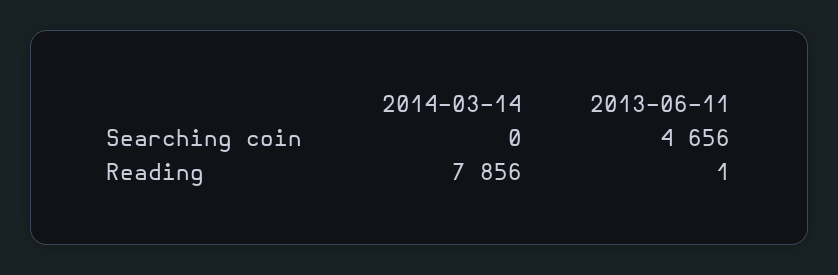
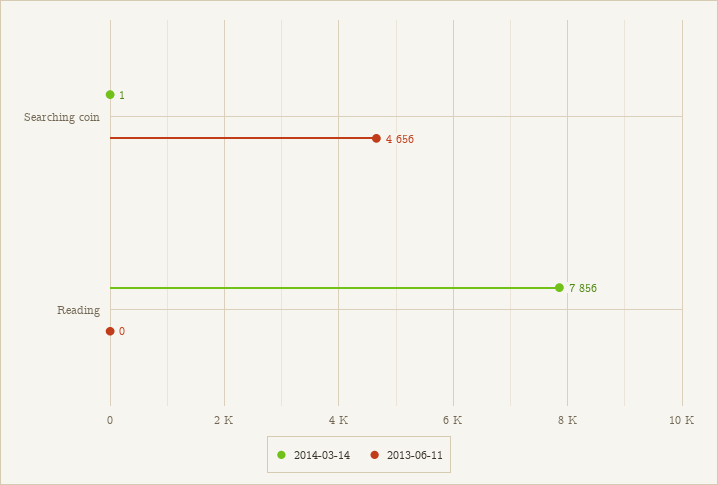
  {
    "2014-03-14": {
-     "Searching coin": 0,
+     "Searching coin": 1,
      "Reading": 7856
    },
    "2013-06-11": {
      "Searching coin": 4656,
-     "Reading": 1
+     "Reading": 0
    }
  }

